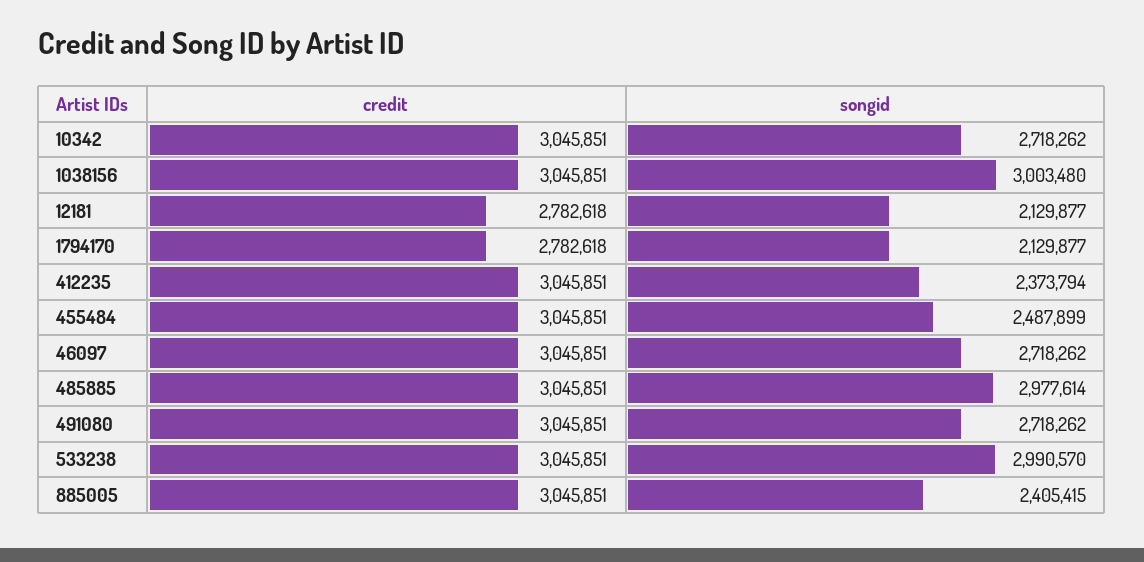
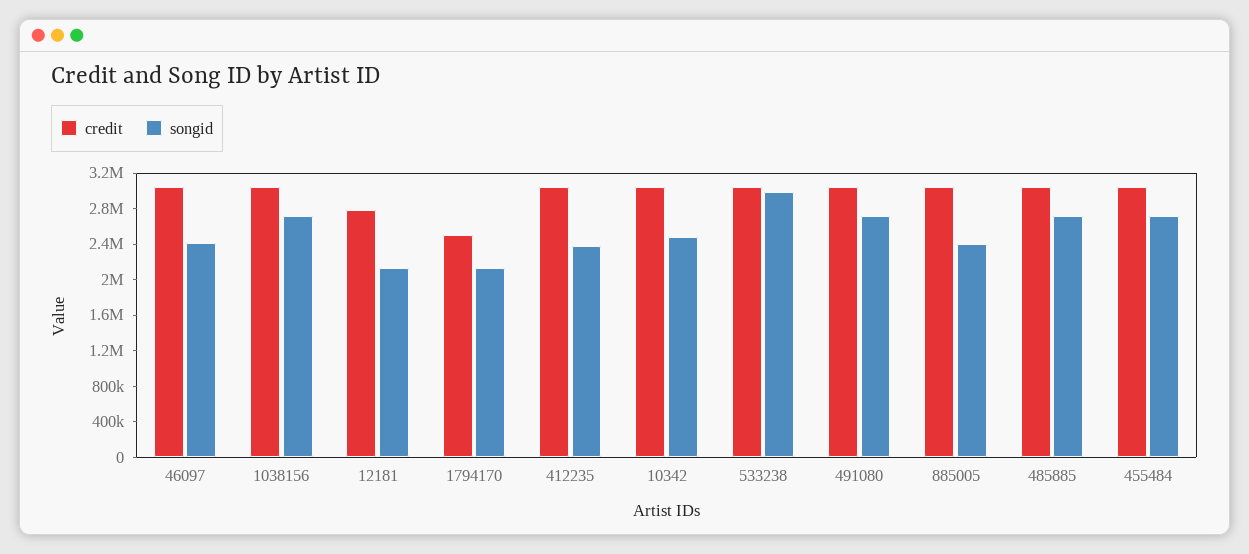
  {
    "credit": {
      "10342": 3045851,
      "1038156": 3045851,
      "12181": 2782618,
-     "1794170": 2782618,
+     "1794170": 2500000,
      "412235": 3045851,
      "455484": 3045851,
      "46097": 3045851,
      "485885": 3045851,
      "491080": 3045851,
      "533238": 3045851,
      "885005": 3045851
    },
    "songid": {
-     "10342": 2718262,
+     "10342": 2500000,
-     "1038156": 3003480,
+     "1038156": 2700000,
      "12181": 2129877,
      "1794170": 2129877,
      "412235": 2373794,
-     "455484": 2487899,
+     "455484": 2700000,
-     "46097": 2718262,
+     "46097": 2400000,
-     "485885": 2977614,
+     "485885": 2700000,
      "491080": 2718262,
      "533238": 2990570,
      "885005": 2405415
    }
  }

